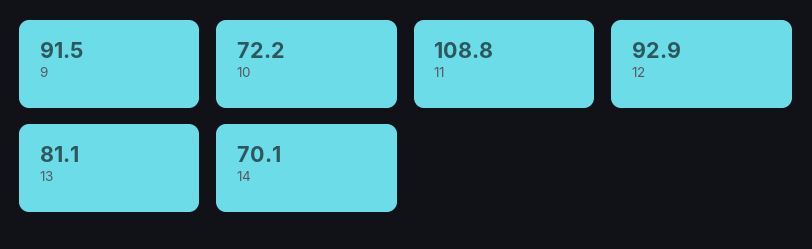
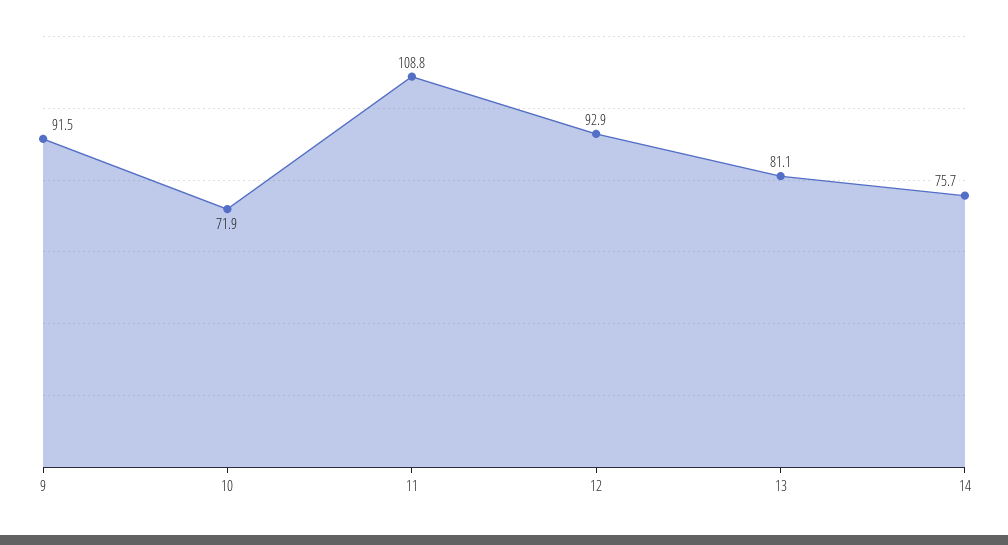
  {
    "9": 91.5,
-   "10": 72.2,
+   "10": 71.9,
    "11": 108.8,
    "12": 92.9,
    "13": 81.1,
-   "14": 70.1
+   "14": 75.7
  }

